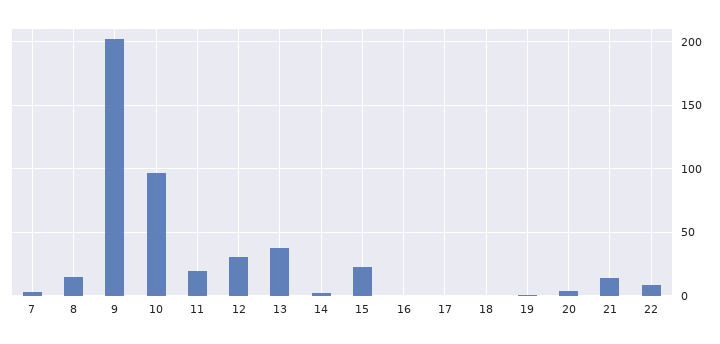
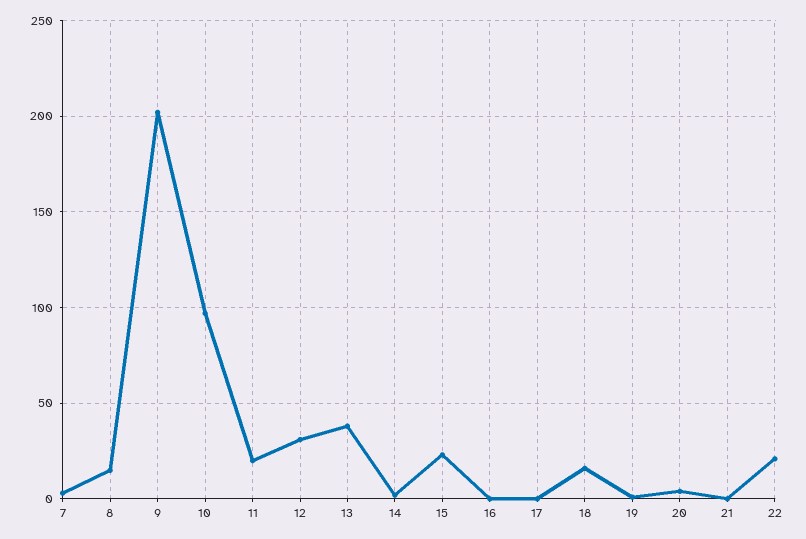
  {
    "7": 5,
    "8": 15,
    "9": 200,
    "10": 95,
    "11": 20,
    "12": 30,
    "13": 40,
    "14": 0,
    "15": 25,
    "16": 0,
    "17": 0,
-   "18": 0,
+   "18": 15,
    "19": 0,
    "20": 5,
-   "21": 15,
+   "21": 0,
-   "22": 10
+   "22": 20
  }

